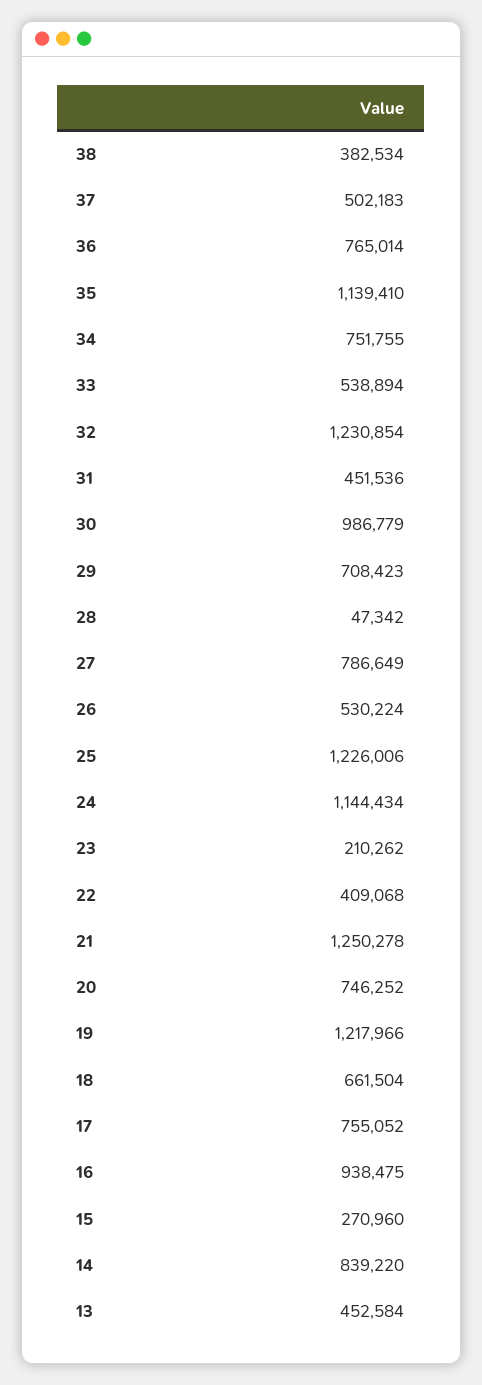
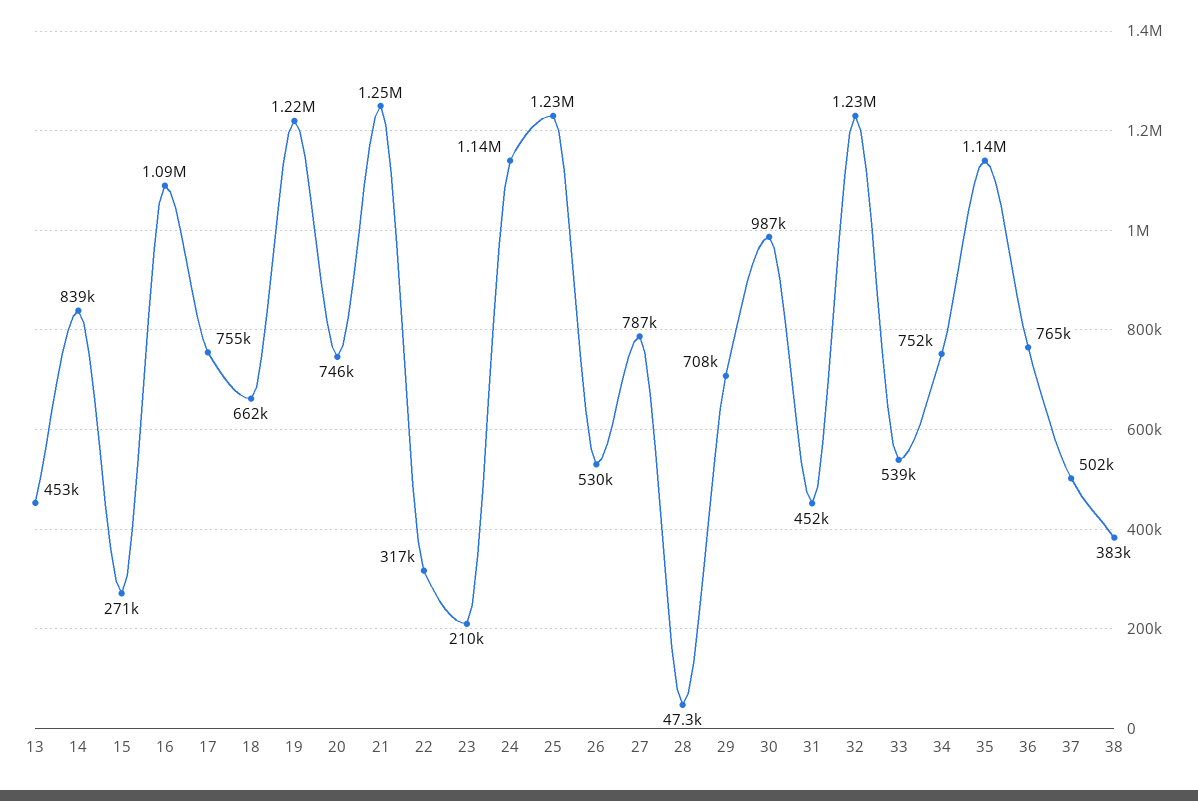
  {
    "38": 382534,
    "37": 502183,
    "36": 765014,
    "35": 1139410,
    "34": 751755,
    "33": 538894,
    "32": 1230854,
    "31": 451536,
    "30": 986779,
    "29": 708423,
    "28": 47342,
    "27": 786649,
    "26": 530224,
    "25": 1226006,
    "24": 1144434,
    "23": 210262,
-   "22": 409068,
+   "22": 317000,
    "21": 1250278,
    "20": 746252,
    "19": 1217966,
    "18": 661504,
    "17": 755052,
-   "16": 938475,
+   "16": 1090000,
    "15": 270960,
    "14": 839220,
    "13": 452584
  }

